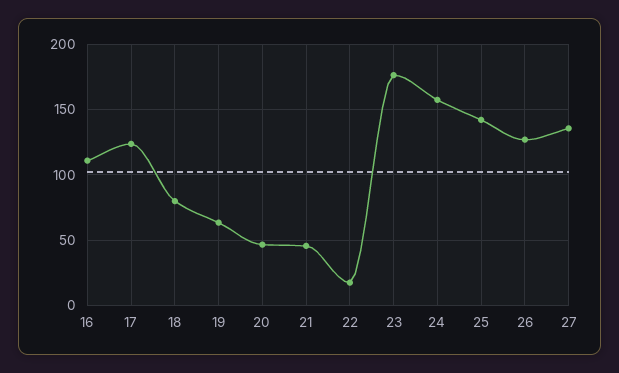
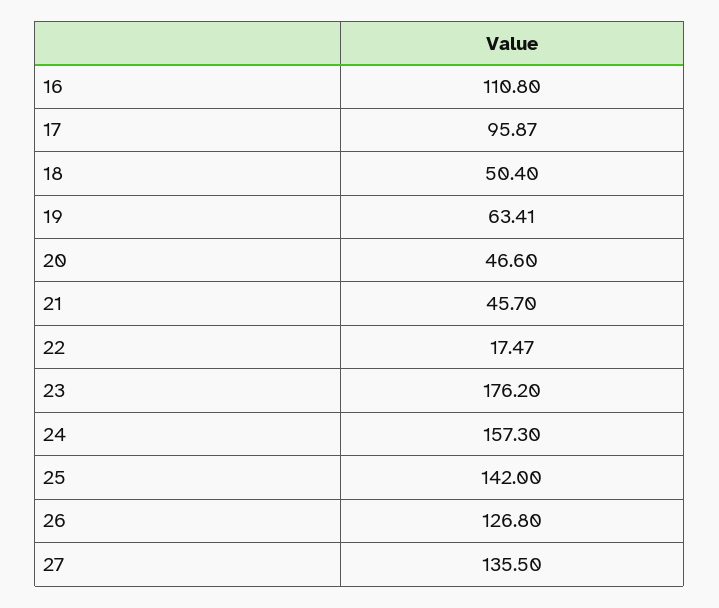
  {
    "16": 110.8,
-   "17": 125,
+   "17": 95.87,
-   "18": 80,
+   "18": 50.4,
    "19": 63.41,
    "20": 46.6,
    "21": 45.7,
    "22": 17.47,
    "23": 176.2,
    "24": 157.3,
    "25": 142,
    "26": 126.8,
    "27": 135.5
  }

